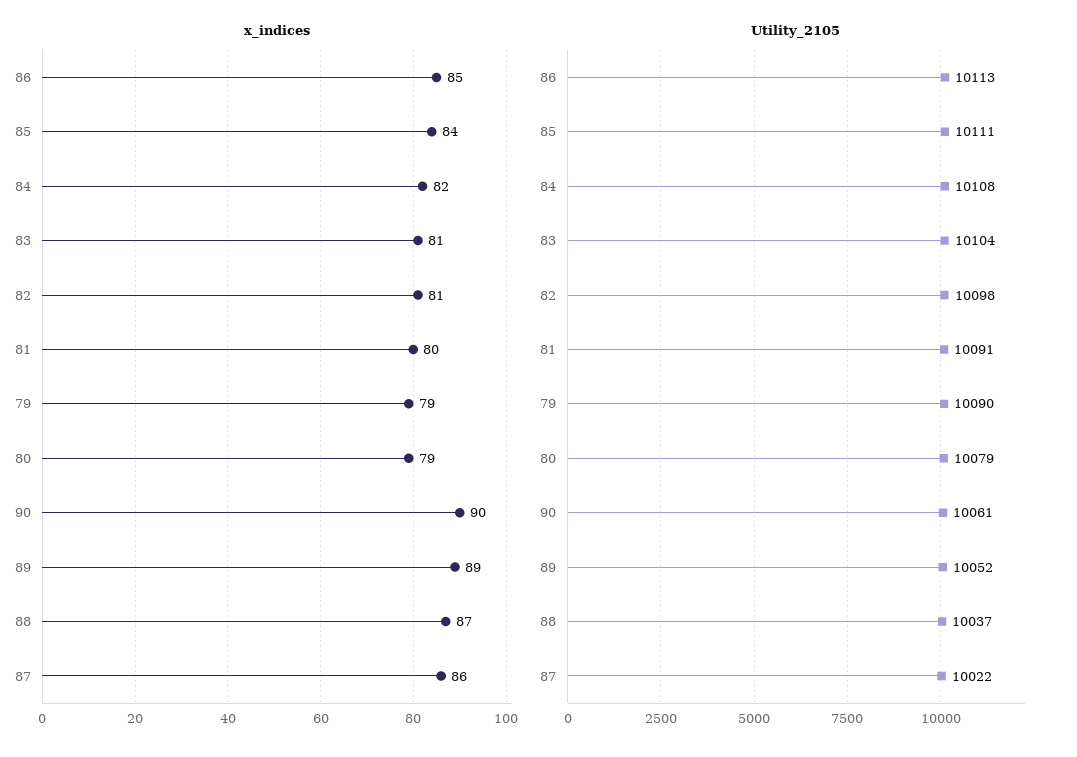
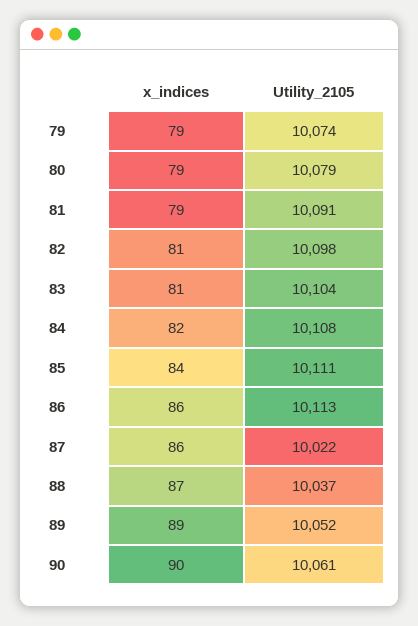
  {
    "x_indices": {
-     "86": 85,
+     "86": 86,
      "85": 84,
      "84": 82,
      "83": 81,
      "82": 81,
-     "81": 80,
+     "81": 79,
      "79": 79,
      "80": 79,
      "90": 90,
      "89": 89,
      "88": 87,
      "87": 86
    },
    "Utility_2105": {
      "86": 10113,
      "85": 10111,
      "84": 10108,
      "83": 10104,
      "82": 10098,
      "81": 10091,
-     "79": 10090,
+     "79": 10074,
      "80": 10079,
      "90": 10061,
      "89": 10052,
      "88": 10037,
      "87": 10022
    }
  }

